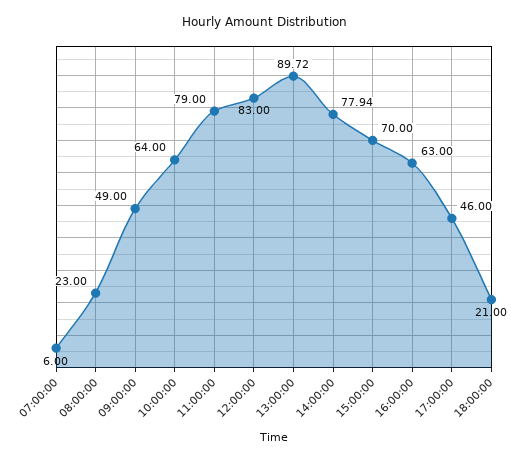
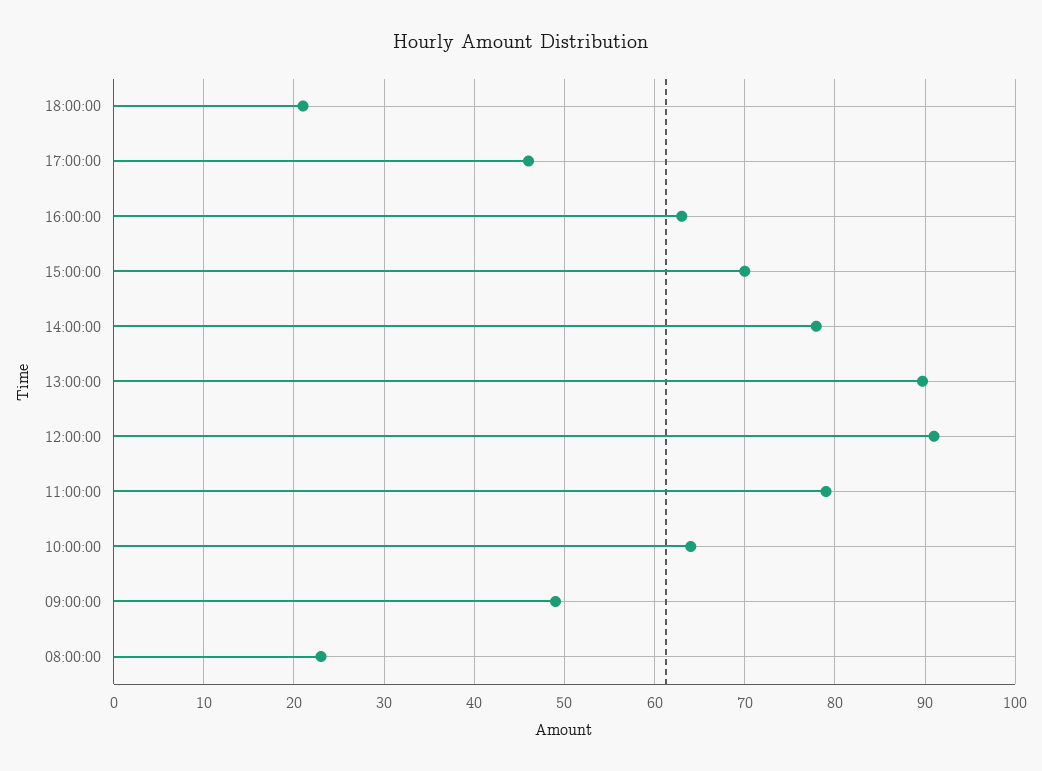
  {
-   "07:00:00": 6,
    "08:00:00": 23,
    "09:00:00": 49,
    "10:00:00": 64,
    "11:00:00": 79,
-   "12:00:00": 83,
+   "12:00:00": 91,
    "13:00:00": 89.72,
    "14:00:00": 77.94,
    "15:00:00": 70,
    "16:00:00": 63,
    "17:00:00": 46,
    "18:00:00": 21
  }

